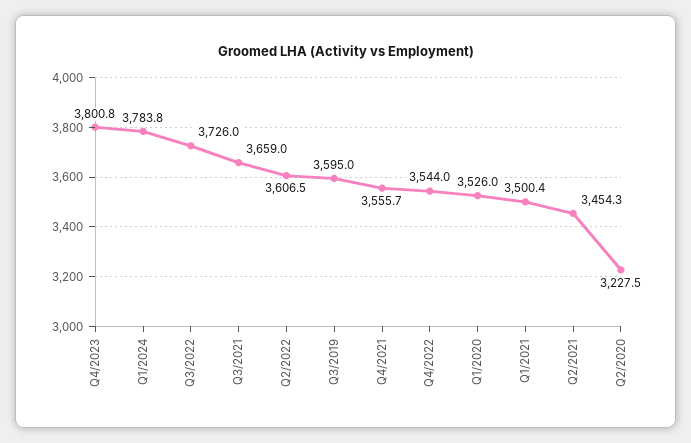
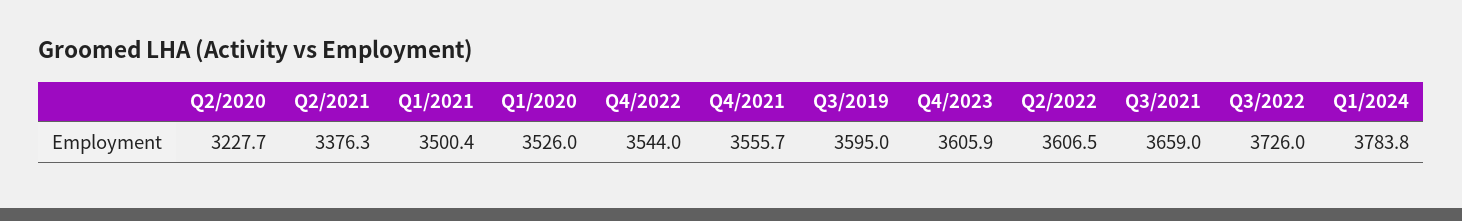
  {
-   "Q4/2023": 3800.8,
+   "Q4/2023": 3605.9,
    "Q1/2024": 3783.8,
    "Q3/2022": 3726,
    "Q3/2021": 3659,
    "Q2/2022": 3606.5,
    "Q3/2019": 3595,
    "Q4/2021": 3555.7,
    "Q4/2022": 3544,
    "Q1/2020": 3526,
    "Q1/2021": 3500.4,
-   "Q2/2021": 3454.3,
+   "Q2/2021": 3376.3,
-   "Q2/2020": 3227.5
+   "Q2/2020": 3227.7
  }

